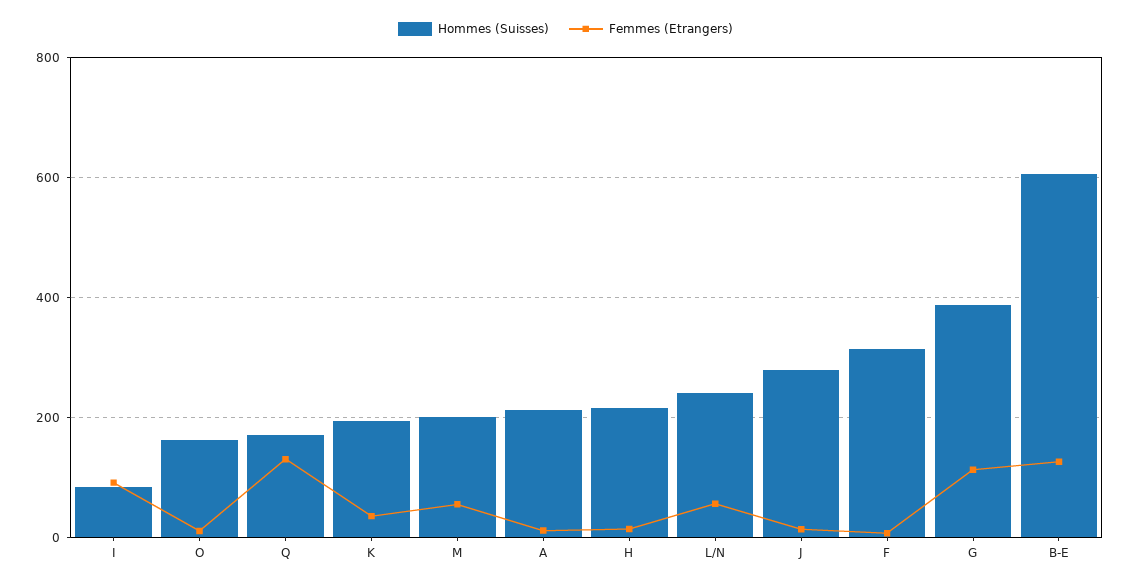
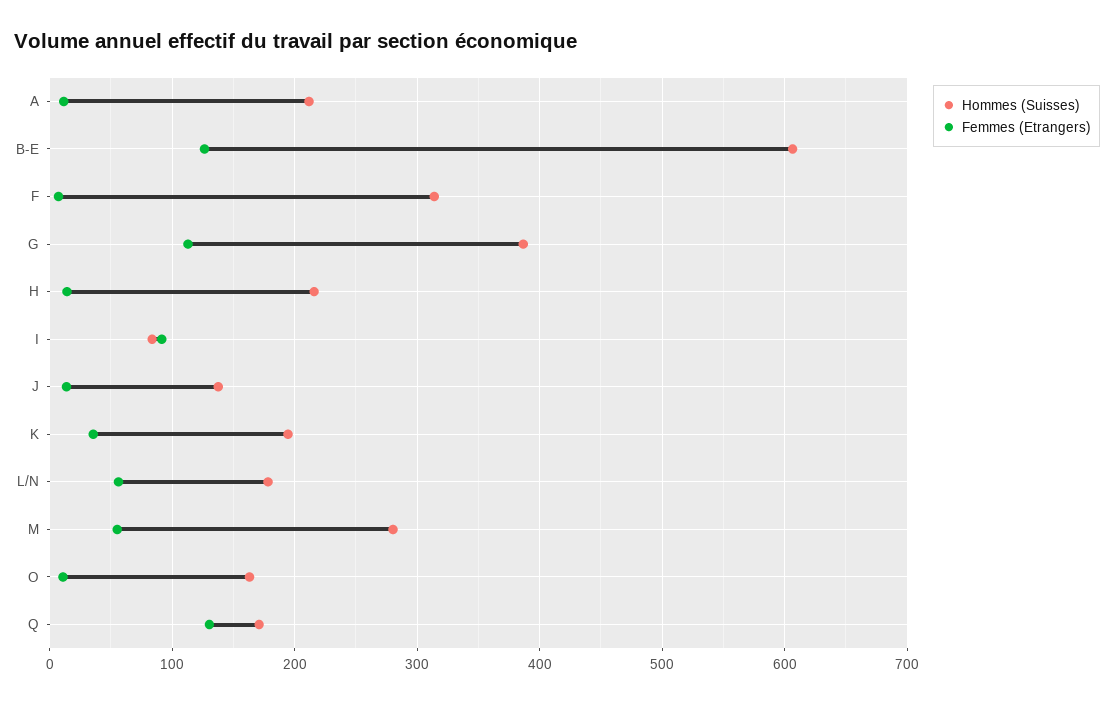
  {
    "Hommes (Suisses)": {
      "I": 80,
      "O": 160,
      "Q": 170,
      "K": 190,
-     "M": 200,
+     "M": 280,
      "A": 210,
      "H": 220,
-     "L/N": 240,
+     "L/N": 180,
-     "J": 280,
+     "J": 140,
      "F": 310,
      "G": 390,
      "B-E": 610
    },
    "Femmes (Etrangers)": {
      "I": 90,
      "O": 10,
      "Q": 130,
      "K": 40,
      "M": 60,
      "A": 10,
      "H": 10,
      "L/N": 60,
      "J": 10,
      "F": 10,
      "G": 110,
      "B-E": 130
    }
  }

